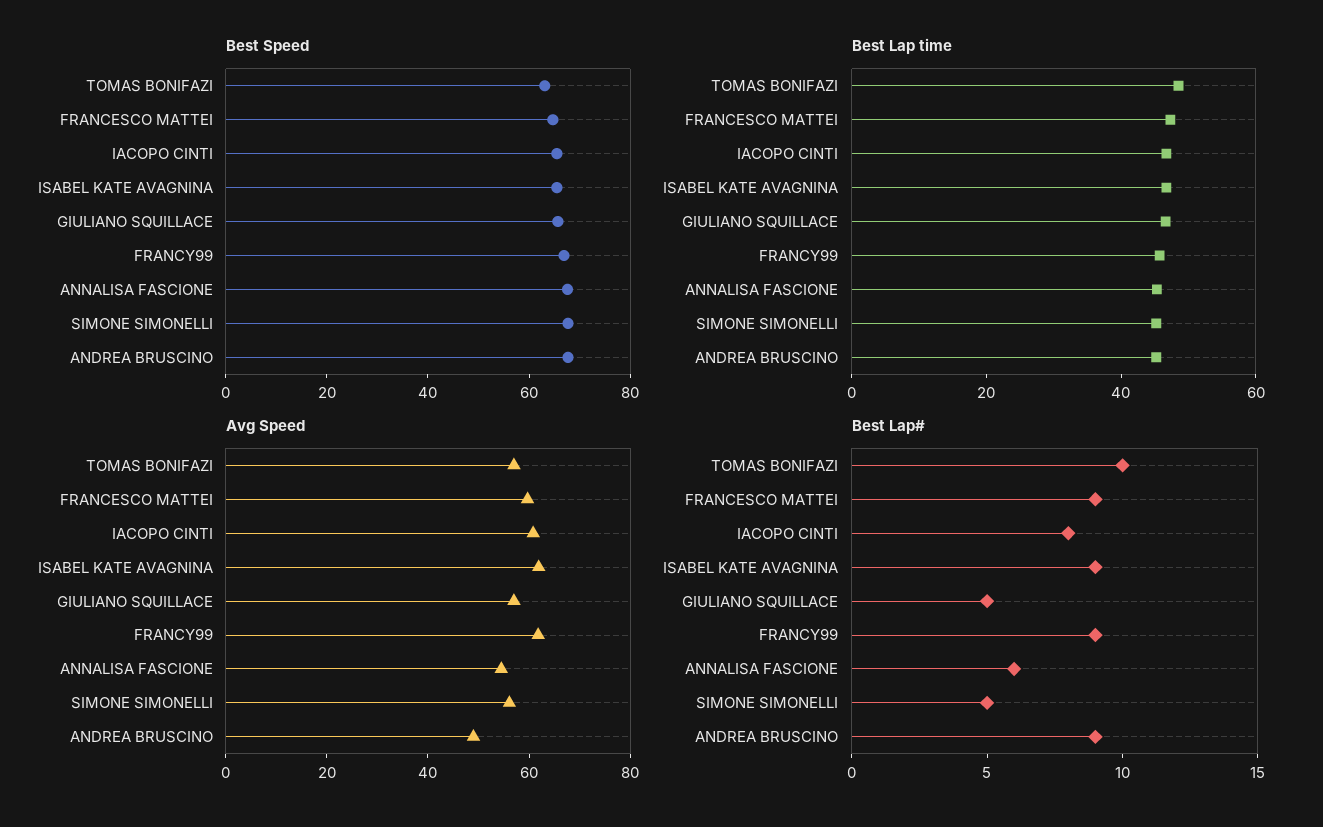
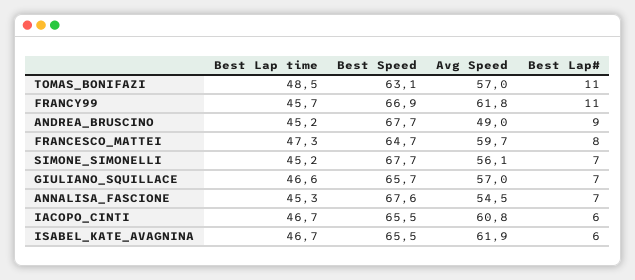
  {
    "Best Speed": {
      "TOMAS BONIFAZI": 63.1,
      "FRANCESCO MATTEI": 64.7,
      "IACOPO CINTI": 65.5,
      "ISABEL KATE AVAGNINA": 65.5,
      "GIULIANO SQUILLACE": 65.7,
      "FRANCY99": 66.9,
      "ANNALISA FASCIONE": 67.6,
      "SIMONE SIMONELLI": 67.7,
      "ANDREA BRUSCINO": 67.7
    },
    "Best Lap time": {
      "TOMAS BONIFAZI": 48.5,
      "FRANCESCO MATTEI": 47.3,
      "IACOPO CINTI": 46.7,
      "ISABEL KATE AVAGNINA": 46.7,
      "GIULIANO SQUILLACE": 46.6,
      "FRANCY99": 45.7,
      "ANNALISA FASCIONE": 45.3,
      "SIMONE SIMONELLI": 45.2,
      "ANDREA BRUSCINO": 45.2
    },
    "Avg Speed": {
      "TOMAS BONIFAZI": 57,
      "FRANCESCO MATTEI": 59.7,
      "IACOPO CINTI": 60.8,
      "ISABEL KATE AVAGNINA": 61.9,
      "GIULIANO SQUILLACE": 57,
      "FRANCY99": 61.8,
      "ANNALISA FASCIONE": 54.5,
      "SIMONE SIMONELLI": 56.1,
      "ANDREA BRUSCINO": 49
    },
    "Best Lap#": {
-     "TOMAS BONIFAZI": 10,
+     "TOMAS BONIFAZI": 11,
-     "FRANCESCO MATTEI": 9,
+     "FRANCESCO MATTEI": 8,
-     "IACOPO CINTI": 8,
+     "IACOPO CINTI": 6,
-     "ISABEL KATE AVAGNINA": 9,
+     "ISABEL KATE AVAGNINA": 6,
-     "GIULIANO SQUILLACE": 5,
+     "GIULIANO SQUILLACE": 7,
-     "FRANCY99": 9,
+     "FRANCY99": 11,
-     "ANNALISA FASCIONE": 6,
+     "ANNALISA FASCIONE": 7,
-     "SIMONE SIMONELLI": 5,
+     "SIMONE SIMONELLI": 7,
      "ANDREA BRUSCINO": 9
    }
  }

